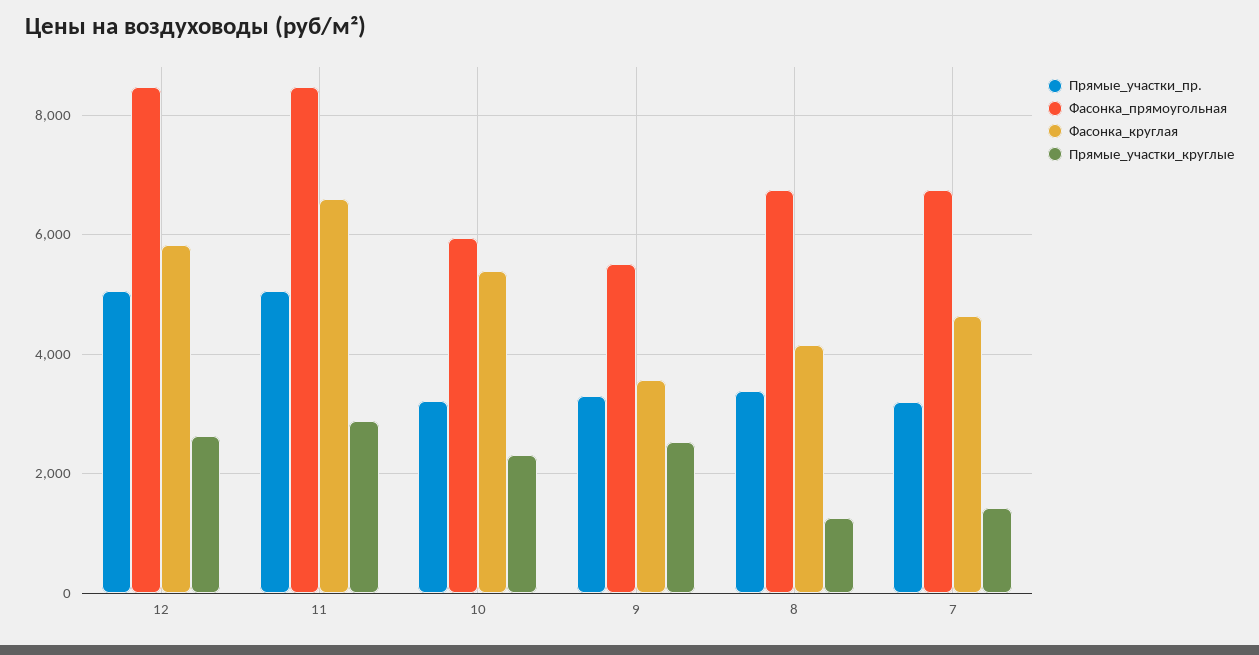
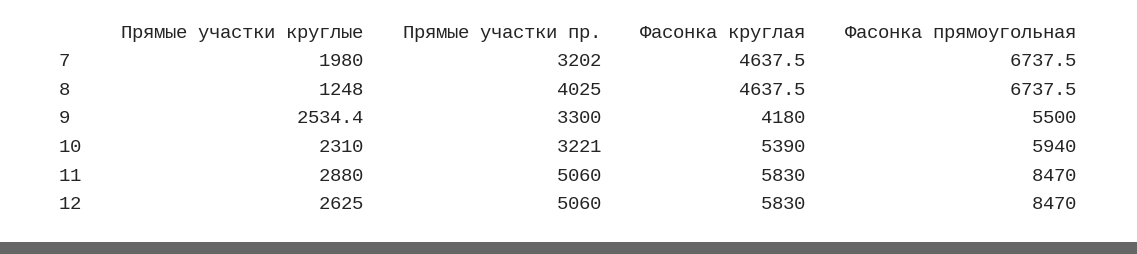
  {
    "Прямые_участки_пр.": {
      "12": 5060,
      "11": 5060,
      "10": 3221,
      "9": 3300,
-     "8": 3400,
+     "8": 4025,
      "7": 3202
    },
    "Фасонка_прямоугольная": {
      "12": 8470,
      "11": 8470,
      "10": 5940,
      "9": 5500,
      "8": 6737.5,
      "7": 6737.5
    },
    "Фасонка_круглая": {
      "12": 5830,
-     "11": 6600,
+     "11": 5830,
      "10": 5390,
-     "9": 3600,
+     "9": 4180,
-     "8": 4200,
+     "8": 4637.5,
      "7": 4637.5
    },
    "Прямые_участки_круглые": {
      "12": 2625,
      "11": 2880,
      "10": 2310,
      "9": 2534.4,
      "8": 1248,
-     "7": 1400
+     "7": 1980
    }
  }

